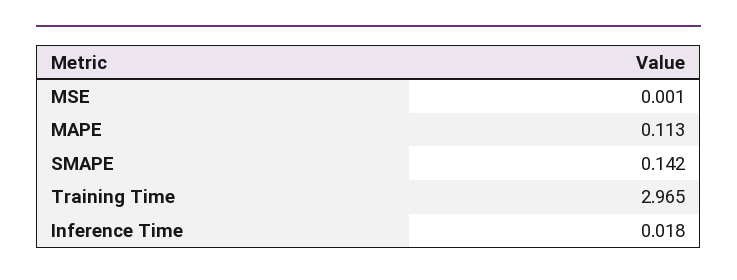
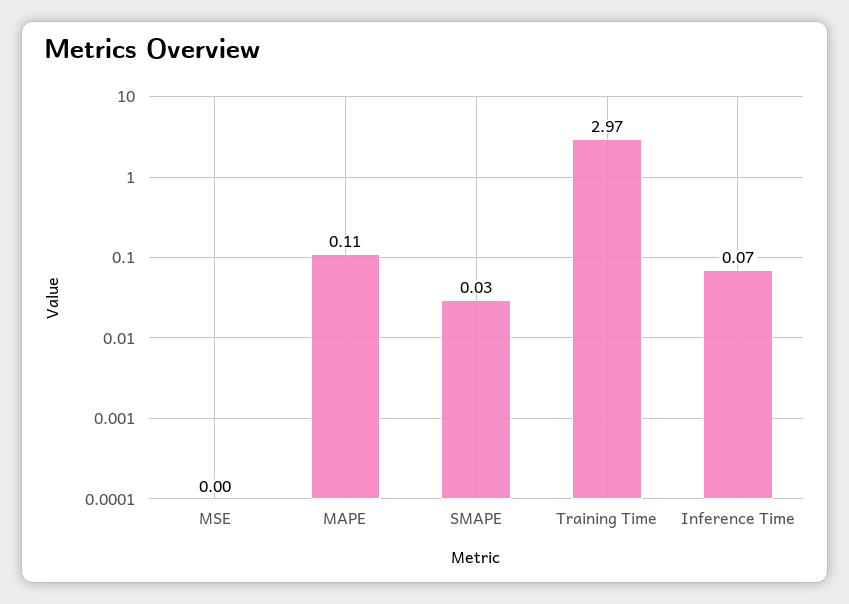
  {
    "MSE": 0.001,
    "MAPE": 0.113,
-   "SMAPE": 0.142,
+   "SMAPE": 0.03,
    "Training Time": 2.965,
-   "Inference Time": 0.018
+   "Inference Time": 0.07
  }

